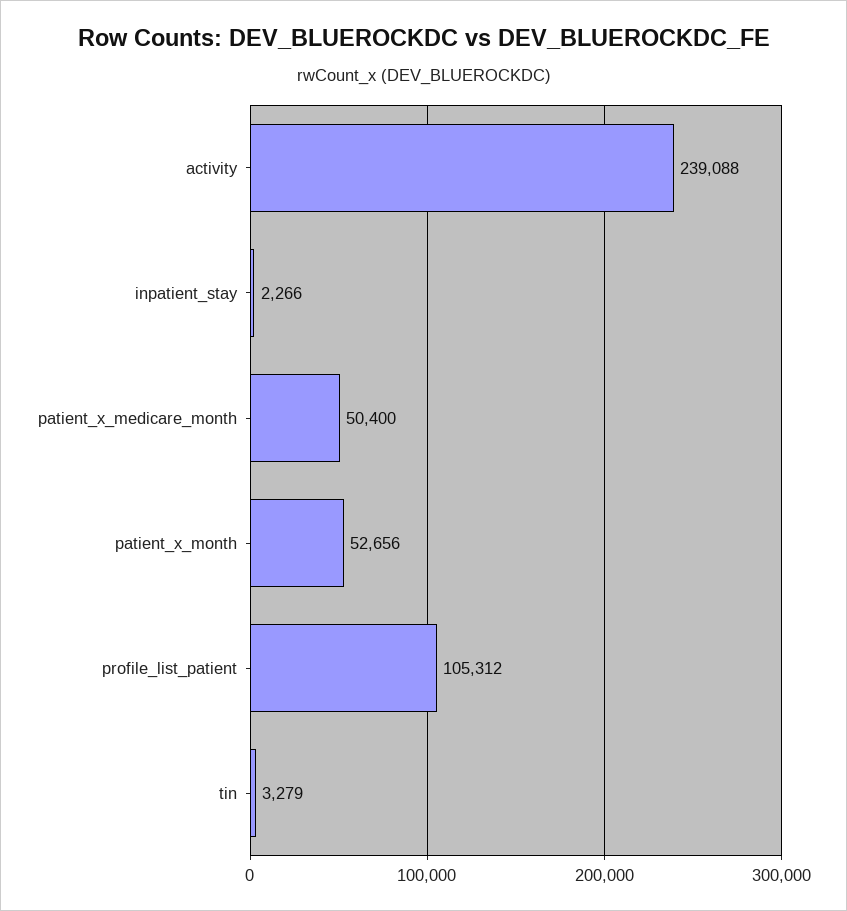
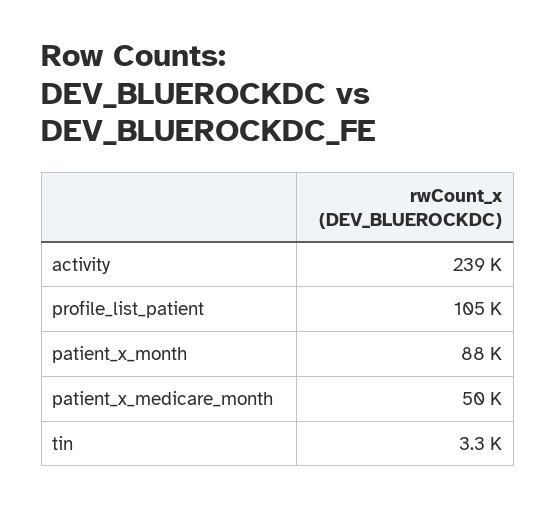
  {
    "activity": 239088,
-   "inpatient_stay": 2266,
    "patient_x_medicare_month": 50400,
-   "patient_x_month": 52656,
+   "patient_x_month": 88000,
    "profile_list_patient": 105312,
    "tin": 3279
  }

